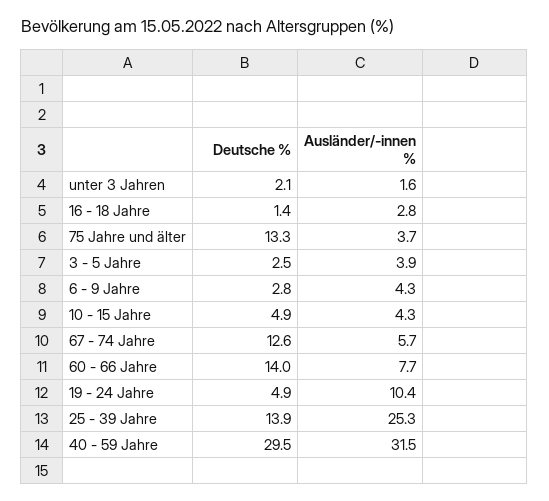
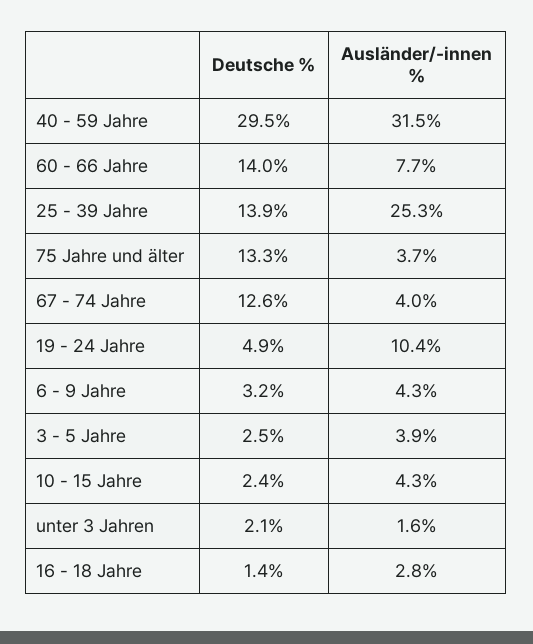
  {
    "Deutsche %": {
      "unter 3 Jahren": 2.1,
      "16 - 18 Jahre": 1.4,
      "75 Jahre und älter": 13.3,
      "3 - 5 Jahre": 2.5,
-     "6 - 9 Jahre": 2.8,
+     "6 - 9 Jahre": 3.2,
-     "10 - 15 Jahre": 4.9,
+     "10 - 15 Jahre": 2.4,
      "67 - 74 Jahre": 12.6,
      "60 - 66 Jahre": 14,
      "19 - 24 Jahre": 4.9,
      "25 - 39 Jahre": 13.9,
      "40 - 59 Jahre": 29.5
    },
    "Ausländer/-innen %": {
      "unter 3 Jahren": 1.6,
      "16 - 18 Jahre": 2.8,
      "75 Jahre und älter": 3.7,
      "3 - 5 Jahre": 3.9,
      "6 - 9 Jahre": 4.3,
      "10 - 15 Jahre": 4.3,
-     "67 - 74 Jahre": 5.7,
+     "67 - 74 Jahre": 4,
      "60 - 66 Jahre": 7.7,
      "19 - 24 Jahre": 10.4,
      "25 - 39 Jahre": 25.3,
      "40 - 59 Jahre": 31.5
    }
  }

